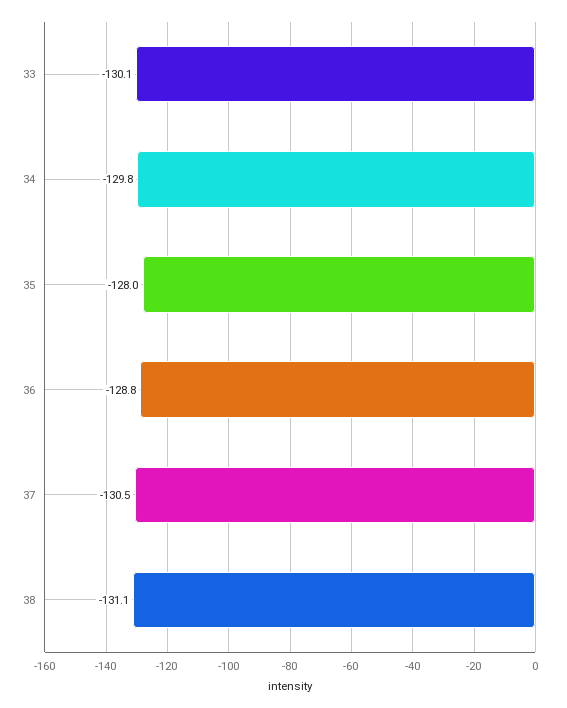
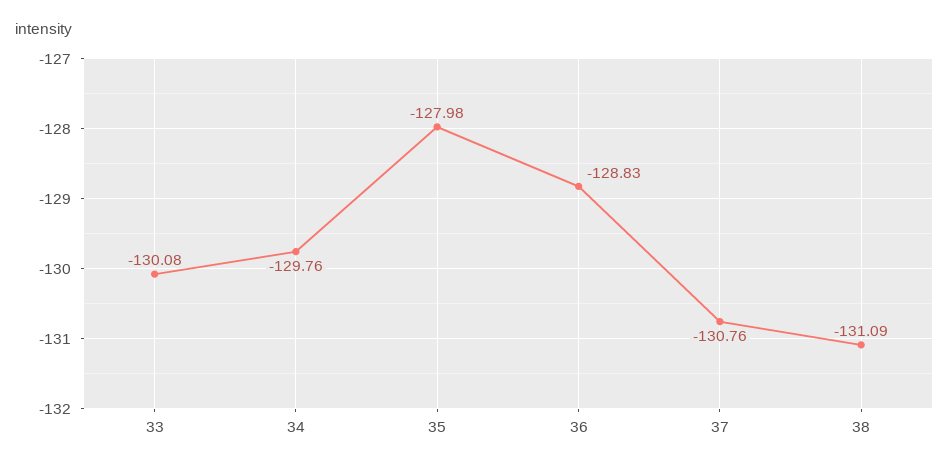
  {
    "33": -130.08,
    "34": -129.76,
    "35": -127.98,
    "36": -128.83,
-   "37": -130.5,
+   "37": -130.76,
    "38": -131.09
  }

